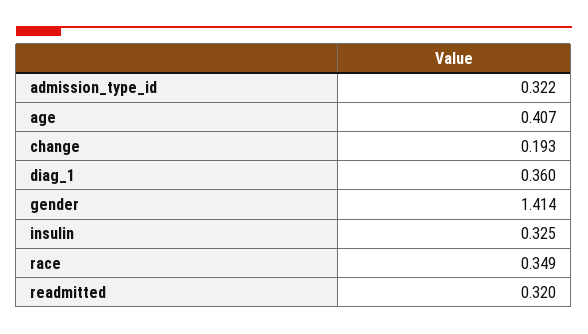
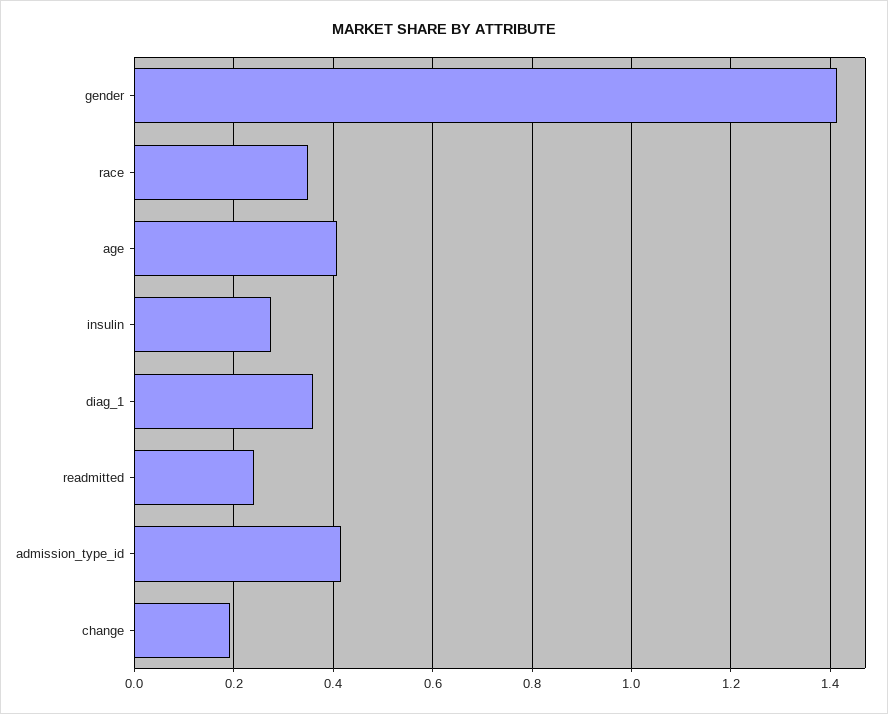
  {
-   "admission_type_id": 0.322,
+   "admission_type_id": 0.42,
    "age": 0.407,
    "change": 0.193,
    "diag_1": 0.36,
    "gender": 1.414,
-   "insulin": 0.325,
+   "insulin": 0.28,
    "race": 0.349,
-   "readmitted": 0.32
+   "readmitted": 0.24
  }

